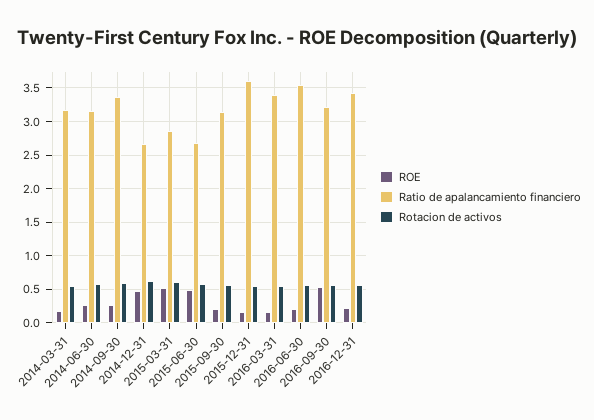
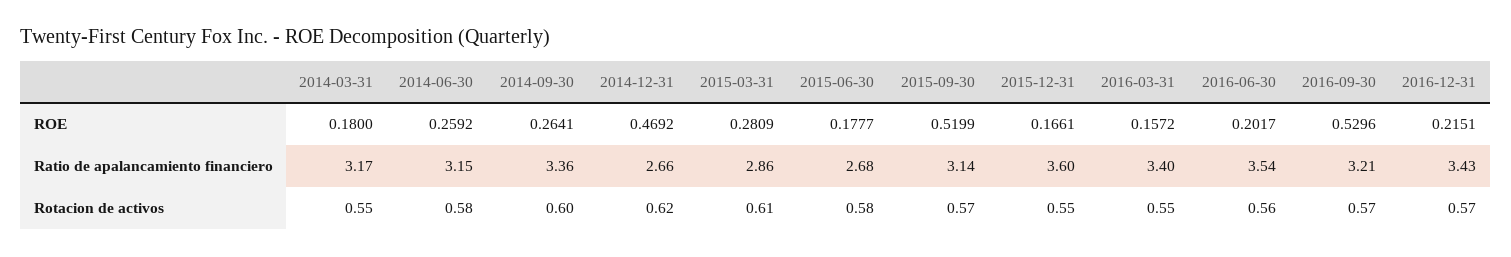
  {
    "ROE": {
      "2014-03-31": 0.18,
      "2014-06-30": 0.2592,
      "2014-09-30": 0.2641,
      "2014-12-31": 0.4692,
-     "2015-03-31": 0.5,
+     "2015-03-31": 0.2809,
-     "2015-06-30": 0.5,
+     "2015-06-30": 0.1777,
-     "2015-09-30": 0.2,
+     "2015-09-30": 0.5199,
      "2015-12-31": 0.1661,
      "2016-03-31": 0.1572,
      "2016-06-30": 0.2017,
      "2016-09-30": 0.5296,
      "2016-12-31": 0.2151
    },
    "Ratio de apalancamiento financiero": {
      "2014-03-31": 3.17,
      "2014-06-30": 3.15,
      "2014-09-30": 3.36,
      "2014-12-31": 2.66,
      "2015-03-31": 2.86,
      "2015-06-30": 2.68,
      "2015-09-30": 3.14,
      "2015-12-31": 3.6,
      "2016-03-31": 3.4,
      "2016-06-30": 3.54,
      "2016-09-30": 3.21,
      "2016-12-31": 3.43
    },
    "Rotacion de activos": {
      "2014-03-31": 0.55,
      "2014-06-30": 0.58,
      "2014-09-30": 0.6,
      "2014-12-31": 0.62,
      "2015-03-31": 0.61,
      "2015-06-30": 0.58,
      "2015-09-30": 0.57,
      "2015-12-31": 0.55,
      "2016-03-31": 0.55,
      "2016-06-30": 0.56,
      "2016-09-30": 0.57,
      "2016-12-31": 0.57
    }
  }

